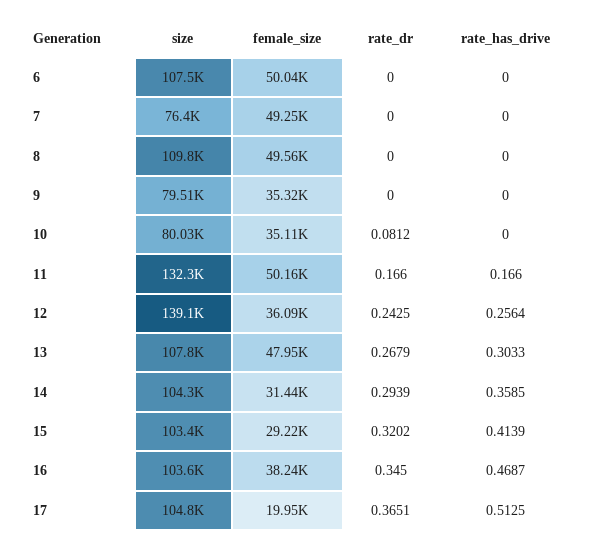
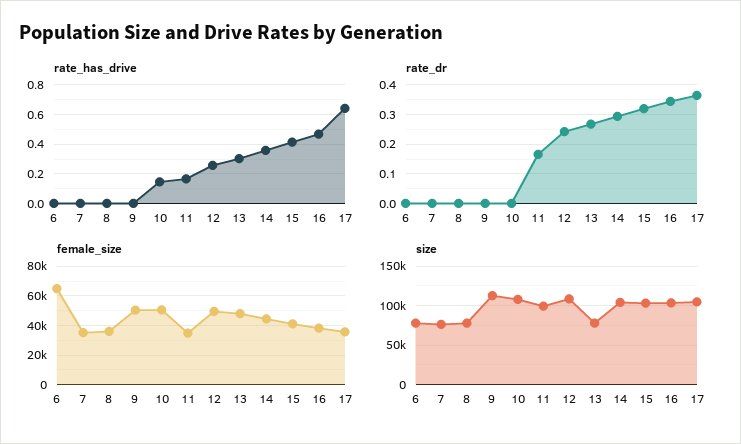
  {
    "size": {
-     "6": 107500,
+     "6": 80000,
      "7": 76400,
-     "8": 109800,
+     "8": 80000,
-     "9": 79510,
+     "9": 110000,
-     "10": 80030,
+     "10": 110000,
-     "11": 132300,
+     "11": 100000,
-     "12": 139100,
+     "12": 110000,
-     "13": 107800,
+     "13": 80000,
      "14": 104300,
      "15": 103400,
      "16": 103600,
      "17": 104800
    },
    "female_size": {
-     "6": 50040,
+     "6": 65000,
-     "7": 49250,
+     "7": 35000,
-     "8": 49560,
+     "8": 35000,
-     "9": 35320,
+     "9": 50000,
-     "10": 35110,
+     "10": 50000,
-     "11": 50160,
+     "11": 35000,
-     "12": 36090,
+     "12": 50000,
      "13": 47950,
-     "14": 31440,
+     "14": 45000,
-     "15": 29220,
+     "15": 40000,
      "16": 38240,
-     "17": 19950
+     "17": 35000
    },
    "rate_dr": {
      "6": 0,
      "7": 0,
      "8": 0,
      "9": 0,
-     "10": 0.0812,
+     "10": 0,
      "11": 0.166,
      "12": 0.2425,
      "13": 0.2679,
      "14": 0.2939,
      "15": 0.3202,
      "16": 0.345,
      "17": 0.3651
    },
    "rate_has_drive": {
      "6": 0,
      "7": 0,
      "8": 0,
      "9": 0,
-     "10": 0,
+     "10": 0.15,
      "11": 0.166,
      "12": 0.2564,
      "13": 0.3033,
      "14": 0.3585,
      "15": 0.4139,
      "16": 0.4687,
-     "17": 0.5125
+     "17": 0.65
    }
  }

